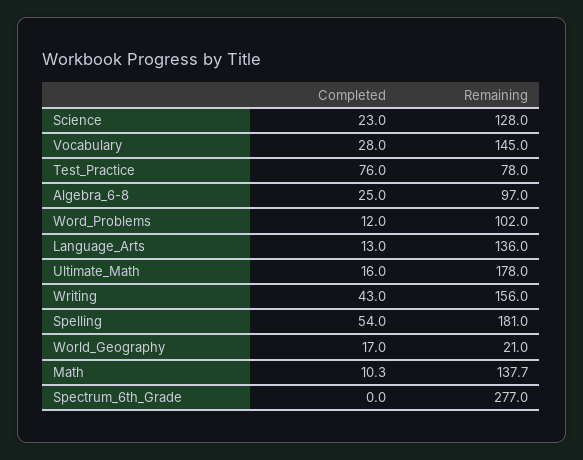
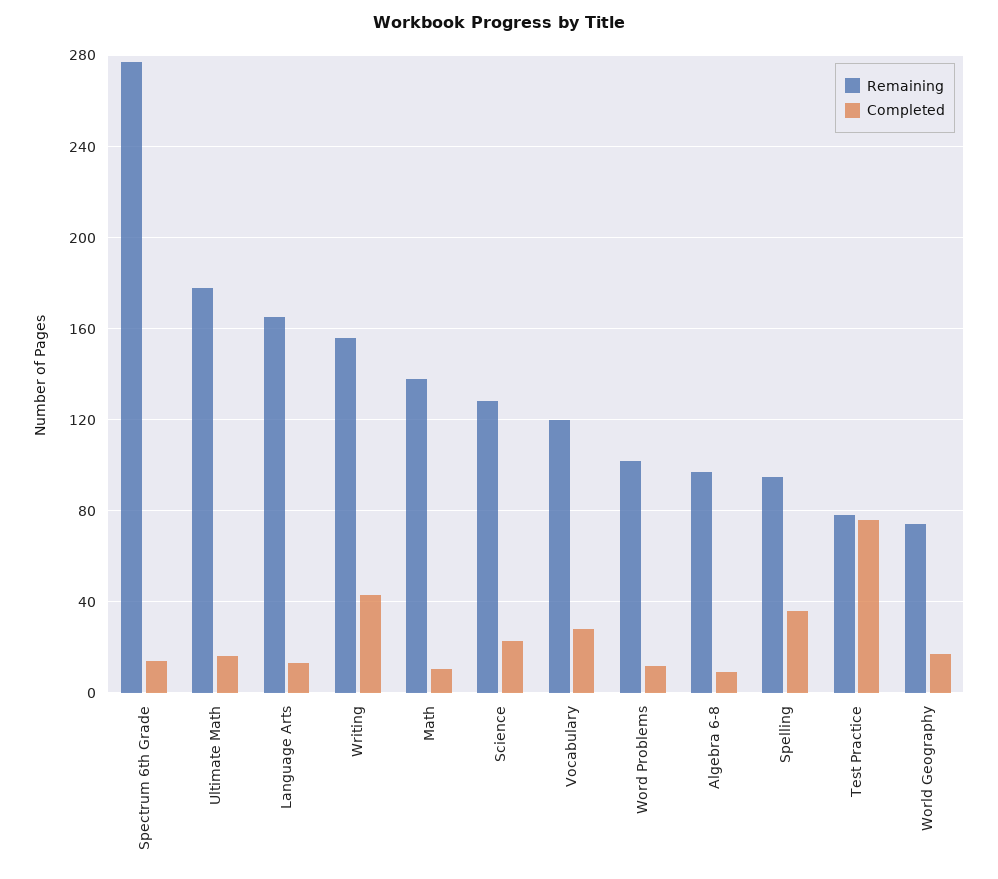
  {
    "Completed": {
      "Science": 23,
      "Vocabulary": 28,
      "Test_Practice": 76,
-     "Algebra_6-8": 25,
+     "Algebra_6-8": 10,
      "Word_Problems": 12,
      "Language_Arts": 13,
      "Ultimate_Math": 16,
      "Writing": 43,
-     "Spelling": 54,
+     "Spelling": 35,
      "World_Geography": 17,
      "Math": 10.3,
-     "Spectrum_6th_Grade": 0
+     "Spectrum_6th_Grade": 15
    },
    "Remaining": {
      "Science": 128,
-     "Vocabulary": 145,
+     "Vocabulary": 120,
      "Test_Practice": 78,
      "Algebra_6-8": 97,
      "Word_Problems": 102,
-     "Language_Arts": 136,
+     "Language_Arts": 165,
      "Ultimate_Math": 178,
      "Writing": 156,
-     "Spelling": 181,
+     "Spelling": 95,
-     "World_Geography": 21,
+     "World_Geography": 75,
      "Math": 137.7,
      "Spectrum_6th_Grade": 277
    }
  }

